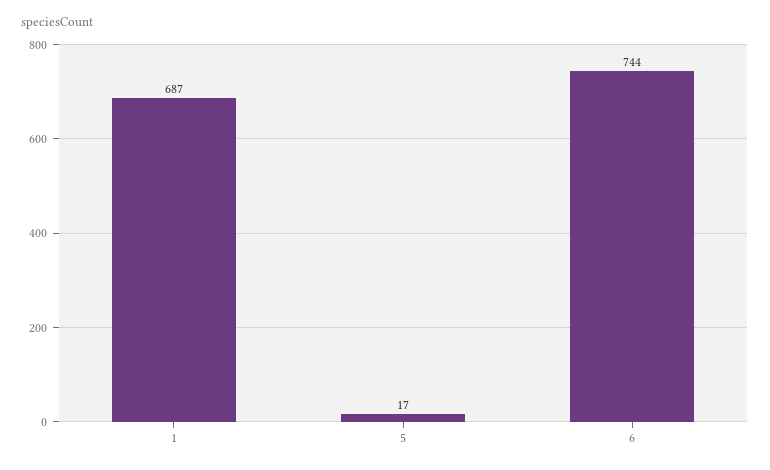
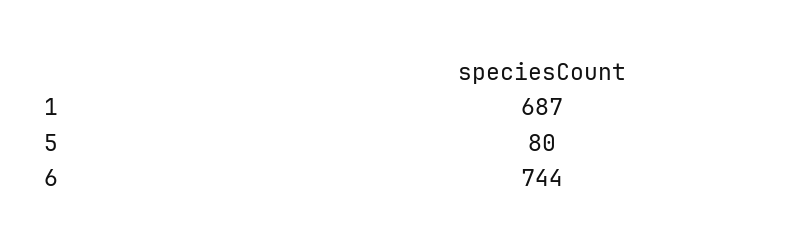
  {
    "1": 687,
-   "5": 17,
+   "5": 80,
    "6": 744
  }

